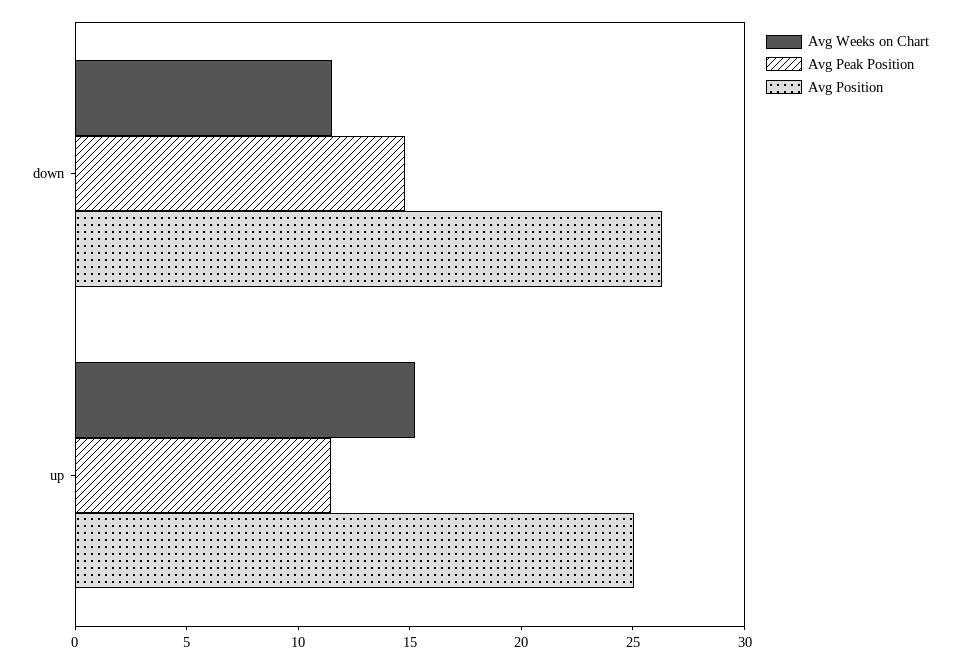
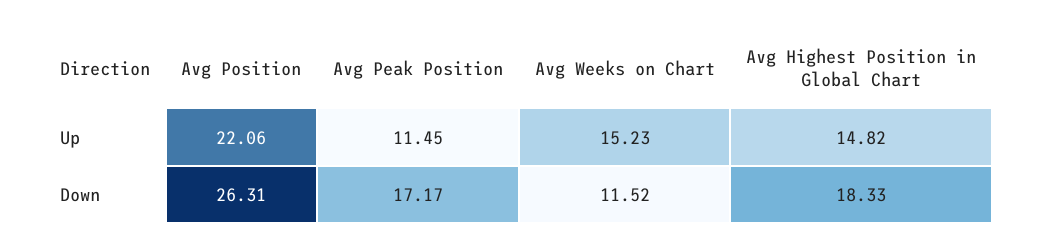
  {
    "Avg Weeks on Chart": {
      "down": 11.52,
      "up": 15.23
    },
    "Avg Peak Position": {
-     "down": 15,
+     "down": 17.17,
      "up": 11.45
    },
    "Avg Position": {
      "down": 26.31,
-     "up": 25
+     "up": 22.06
-   }
+   },
+   "Avg Highest Position in Global Chart": {
+     "up": 14.82,
+     "down": 18.33
+   }
  }

